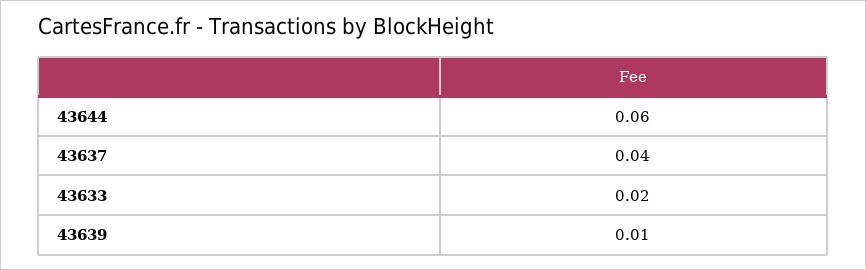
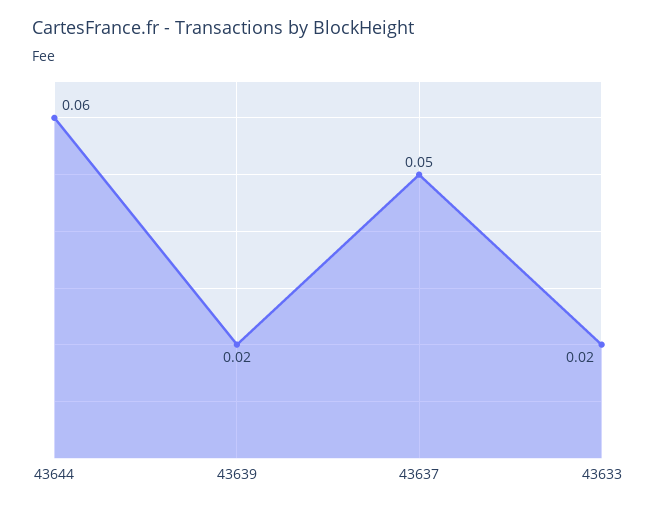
  {
    "43644": 0.06,
-   "43637": 0.04,
+   "43637": 0.05,
    "43633": 0.02,
-   "43639": 0.01
+   "43639": 0.02
  }

